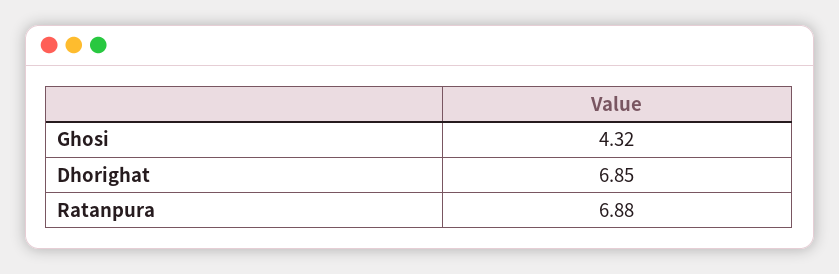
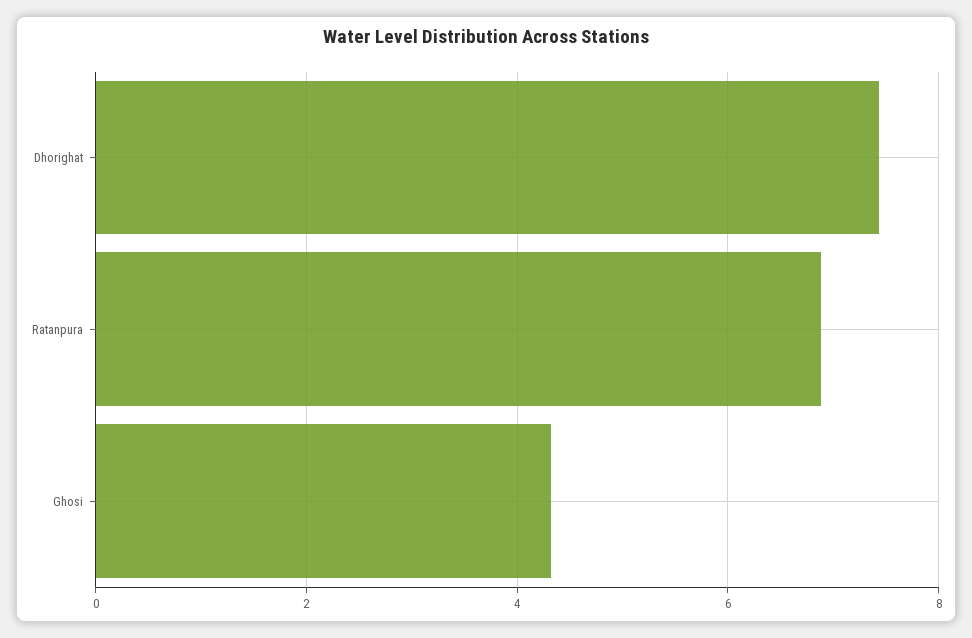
  {
    "Ghosi": 4.32,
-   "Dhorighat": 6.85,
+   "Dhorighat": 7.4,
    "Ratanpura": 6.88
  }

